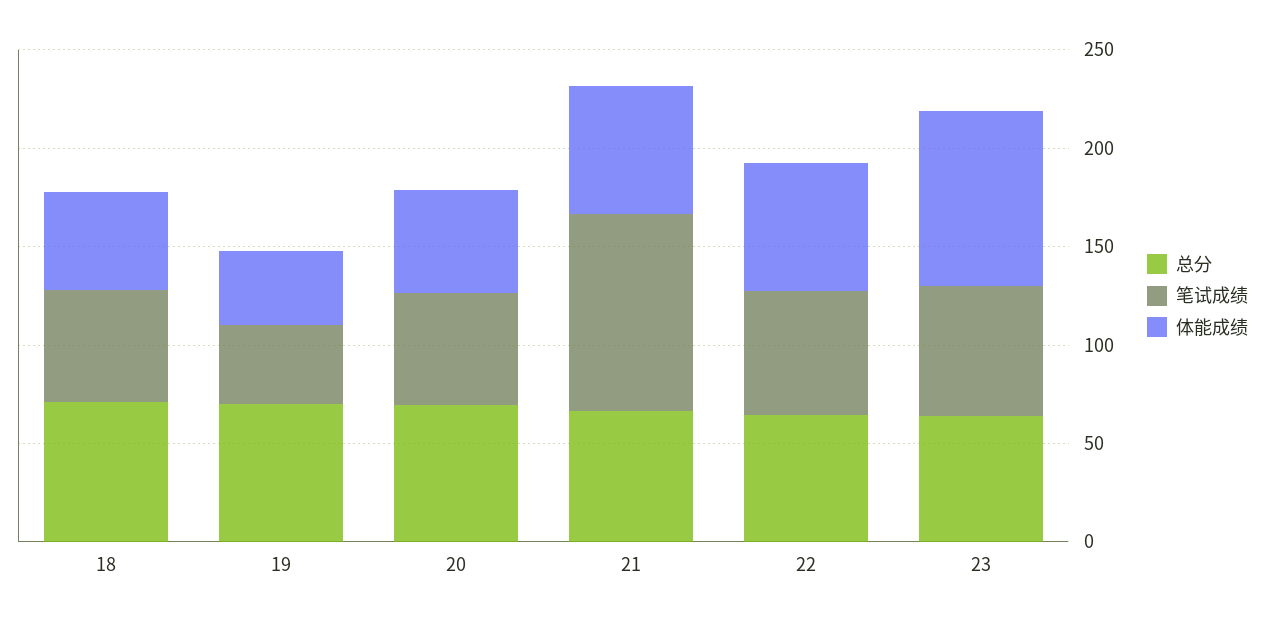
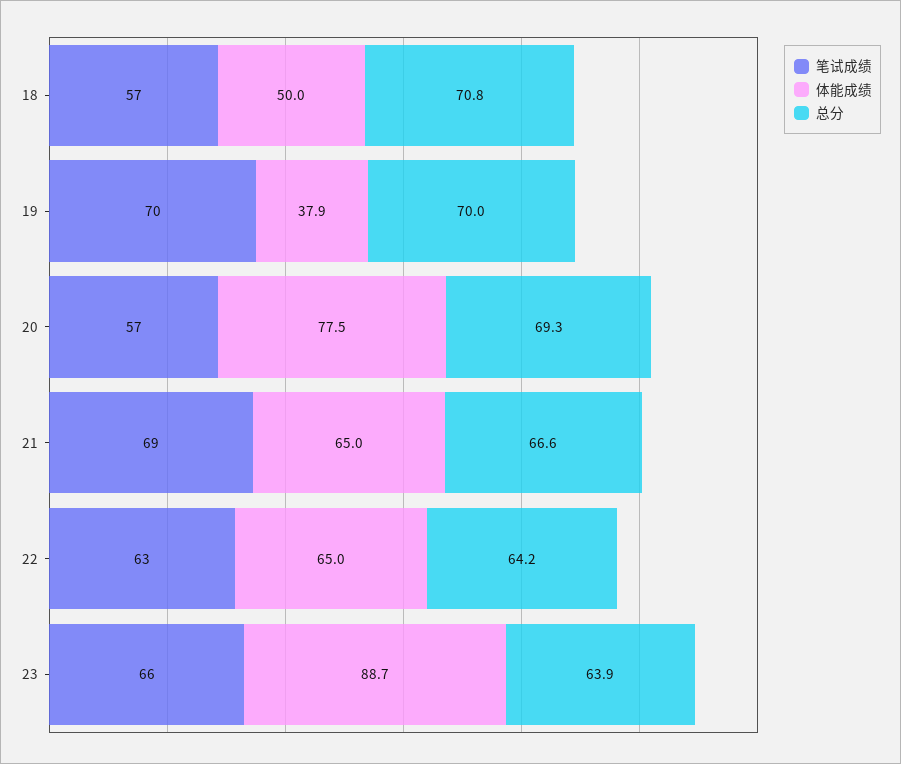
  {
    "总分": {
      "18": 70.8,
      "19": 70,
      "20": 69.3,
      "21": 66.6,
      "22": 64.2,
      "23": 63.9
    },
    "笔试成绩": {
      "18": 57,
-     "19": 40,
+     "19": 70,
      "20": 57,
-     "21": 100,
+     "21": 69,
      "22": 63,
      "23": 66
    },
    "体能成绩": {
      "18": 50,
      "19": 37.9,
-     "20": 50,
+     "20": 77.5,
      "21": 65,
      "22": 65,
      "23": 88.7
    }
  }

